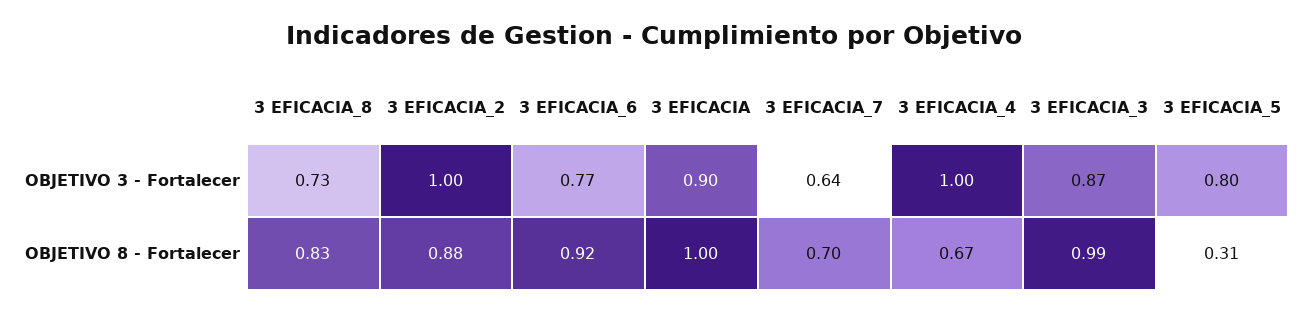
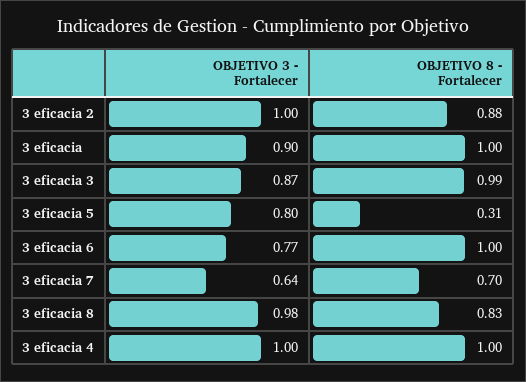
  {
    "3 EFICACIA_8": {
-     "OBJETIVO 3 - Fortalecer": 0.73,
+     "OBJETIVO 3 - Fortalecer": 0.98,
      "OBJETIVO 8 - Fortalecer": 0.83
    },
    "3 EFICACIA_2": {
      "OBJETIVO 3 - Fortalecer": 1,
      "OBJETIVO 8 - Fortalecer": 0.88
    },
    "3 EFICACIA_6": {
      "OBJETIVO 3 - Fortalecer": 0.77,
-     "OBJETIVO 8 - Fortalecer": 0.92
+     "OBJETIVO 8 - Fortalecer": 1
    },
    "3 EFICACIA": {
      "OBJETIVO 3 - Fortalecer": 0.9,
      "OBJETIVO 8 - Fortalecer": 1
    },
    "3 EFICACIA_7": {
      "OBJETIVO 3 - Fortalecer": 0.64,
      "OBJETIVO 8 - Fortalecer": 0.7
    },
    "3 EFICACIA_4": {
      "OBJETIVO 3 - Fortalecer": 1,
-     "OBJETIVO 8 - Fortalecer": 0.67
+     "OBJETIVO 8 - Fortalecer": 1
    },
    "3 EFICACIA_3": {
      "OBJETIVO 3 - Fortalecer": 0.87,
      "OBJETIVO 8 - Fortalecer": 0.99
    },
    "3 EFICACIA_5": {
      "OBJETIVO 3 - Fortalecer": 0.8,
      "OBJETIVO 8 - Fortalecer": 0.31
    }
  }

